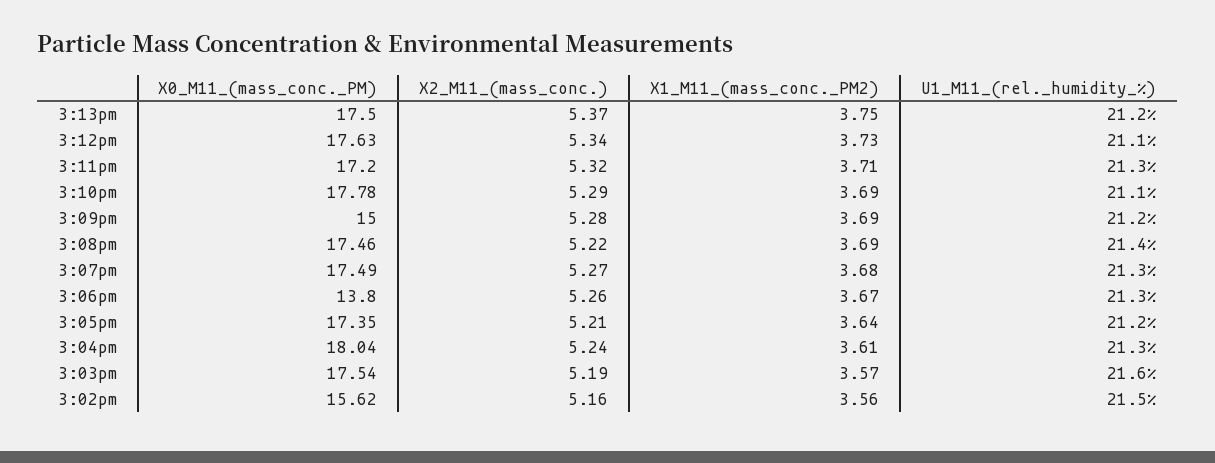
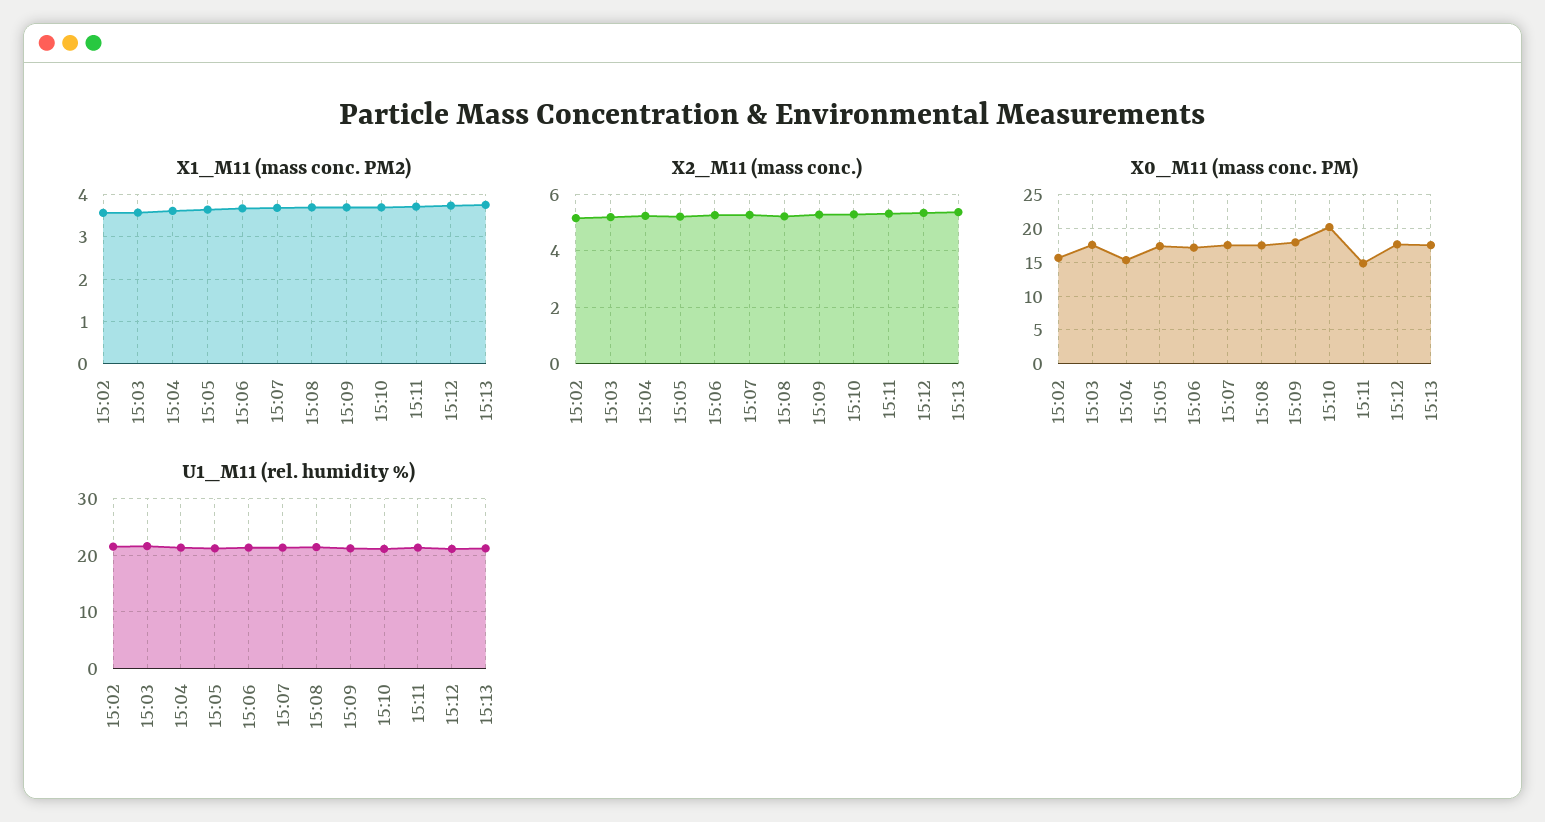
  {
    "X0_M11_(mass_conc._PM)": {
      "3:13pm": 17.5,
      "3:12pm": 17.63,
-     "3:11pm": 17.2,
+     "3:11pm": 15,
-     "3:10pm": 17.78,
+     "3:10pm": 20,
-     "3:09pm": 15,
+     "3:09pm": 18,
      "3:08pm": 17.46,
      "3:07pm": 17.49,
-     "3:06pm": 13.8,
+     "3:06pm": 17,
      "3:05pm": 17.35,
-     "3:04pm": 18.04,
+     "3:04pm": 15,
      "3:03pm": 17.54,
      "3:02pm": 15.62
    },
    "X2_M11_(mass_conc.)": {
      "3:13pm": 5.37,
      "3:12pm": 5.34,
      "3:11pm": 5.32,
      "3:10pm": 5.29,
      "3:09pm": 5.28,
      "3:08pm": 5.22,
      "3:07pm": 5.27,
      "3:06pm": 5.26,
      "3:05pm": 5.21,
      "3:04pm": 5.24,
      "3:03pm": 5.19,
      "3:02pm": 5.16
    },
    "X1_M11_(mass_conc._PM2)": {
      "3:13pm": 3.75,
      "3:12pm": 3.73,
      "3:11pm": 3.71,
      "3:10pm": 3.69,
      "3:09pm": 3.69,
      "3:08pm": 3.69,
      "3:07pm": 3.68,
      "3:06pm": 3.67,
      "3:05pm": 3.64,
      "3:04pm": 3.61,
      "3:03pm": 3.57,
      "3:02pm": 3.56
    },
    "U1_M11_(rel._humidity_%)": {
      "3:13pm": 21.2,
      "3:12pm": 21.1,
      "3:11pm": 21.3,
      "3:10pm": 21.1,
      "3:09pm": 21.2,
      "3:08pm": 21.4,
      "3:07pm": 21.3,
      "3:06pm": 21.3,
      "3:05pm": 21.2,
      "3:04pm": 21.3,
      "3:03pm": 21.6,
      "3:02pm": 21.5
    }
  }

